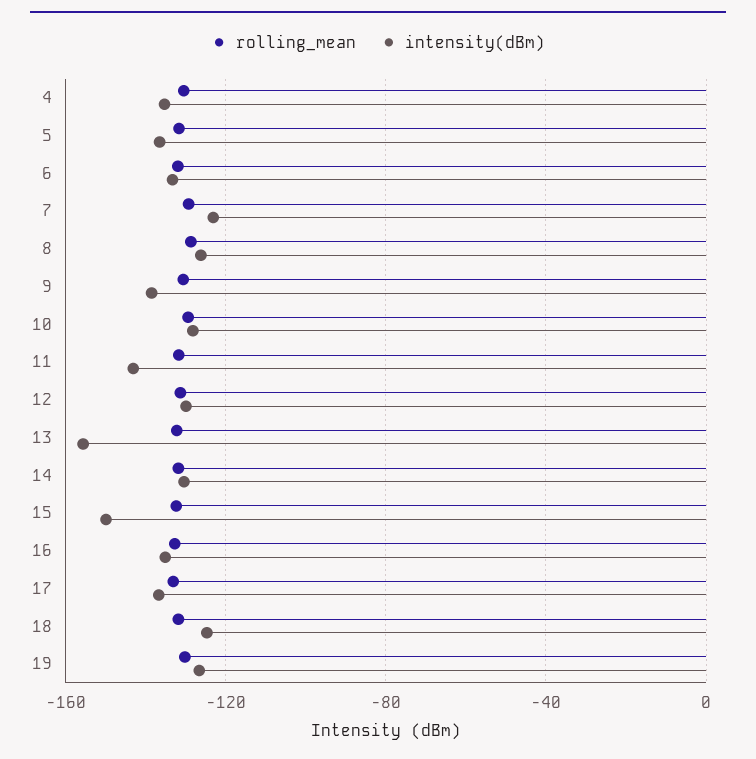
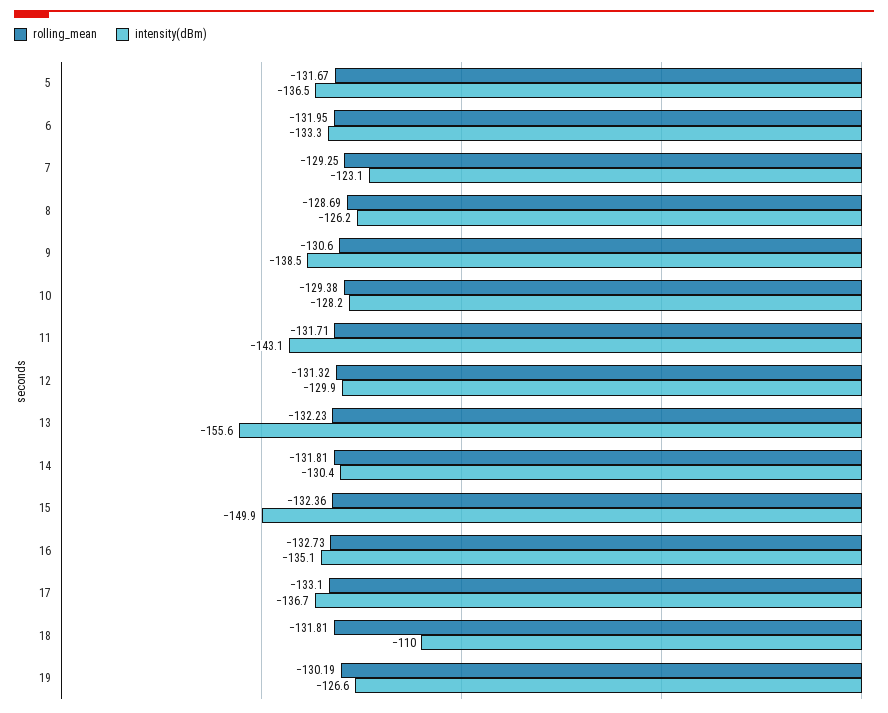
  {
    "rolling_mean": {
-     "4": -130,
      "5": -131.67,
      "6": -131.95,
      "7": -129.25,
      "8": -128.69,
      "9": -130.6,
      "10": -129.38,
      "11": -131.71,
      "12": -131.32,
      "13": -132.23,
      "14": -131.81,
      "15": -132.36,
      "16": -132.73,
      "17": -133.1,
      "18": -131.81,
      "19": -130.19
    },
    "intensity(dBm)": {
-     "4": -135,
      "5": -136.5,
      "6": -133.3,
      "7": -123.1,
      "8": -126.2,
      "9": -138.5,
      "10": -128.2,
      "11": -143.1,
      "12": -129.9,
      "13": -155.6,
      "14": -130.4,
      "15": -149.9,
      "16": -135.1,
      "17": -136.7,
-     "18": -125,
+     "18": -110,
      "19": -126.6
    }
  }

